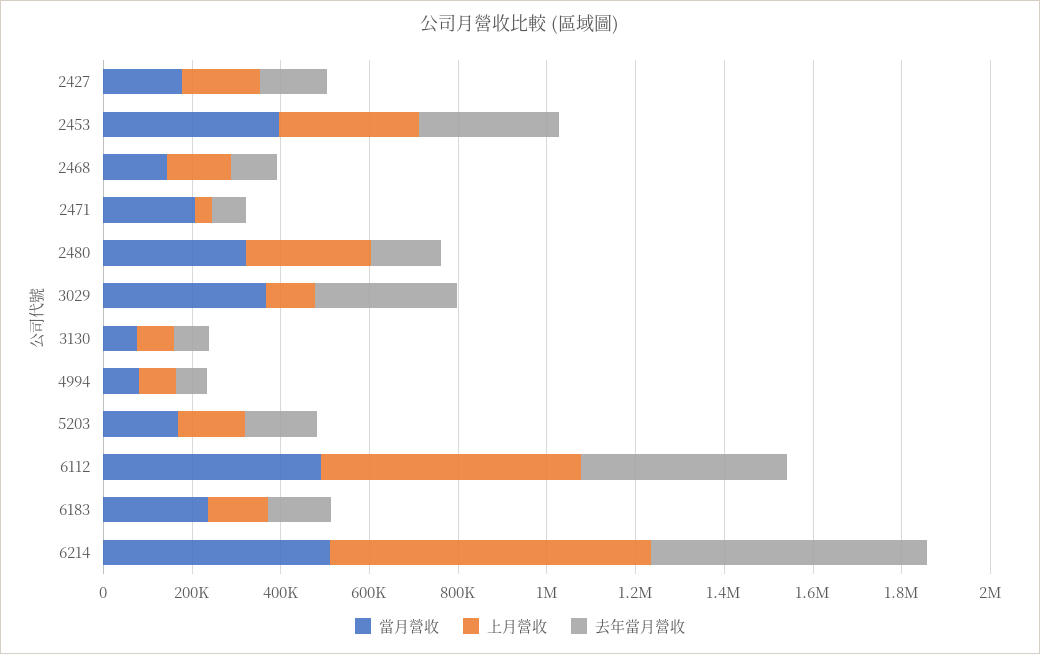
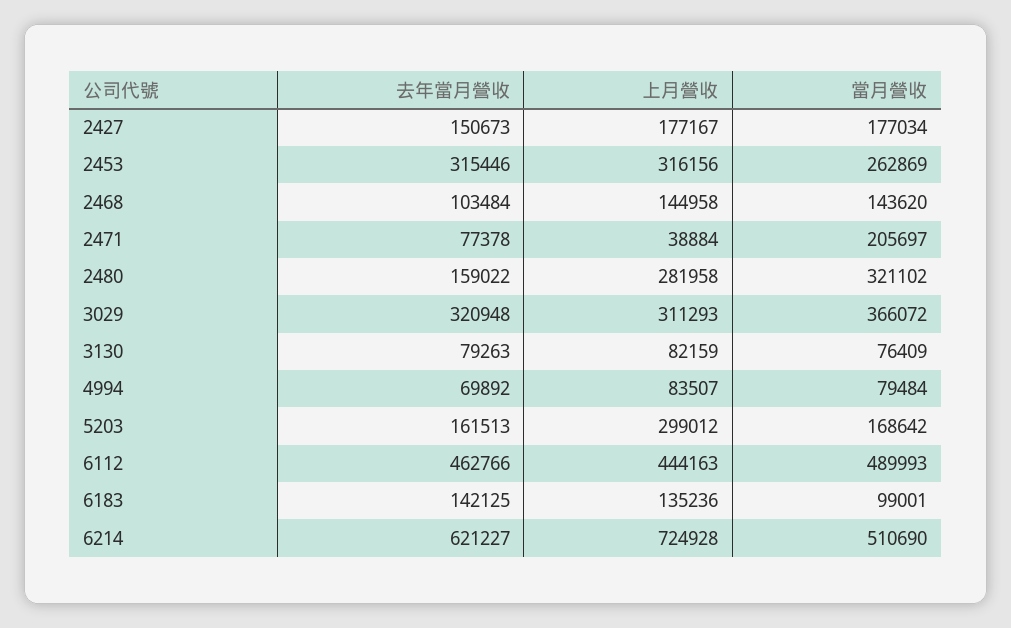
  {
    "當月營收": {
      "2427": 177034,
-     "2453": 400000,
+     "2453": 262869,
      "2468": 143620,
      "2471": 205697,
      "2480": 321102,
      "3029": 366072,
      "3130": 76409,
      "4994": 79484,
      "5203": 168642,
      "6112": 489993,
-     "6183": 250000,
+     "6183": 99001,
      "6214": 510690
    },
    "上月營收": {
      "2427": 177167,
      "2453": 316156,
      "2468": 144958,
      "2471": 38884,
      "2480": 281958,
-     "3029": 100000,
+     "3029": 311293,
      "3130": 82159,
      "4994": 83507,
-     "5203": 150000,
+     "5203": 299012,
-     "6112": 600000,
+     "6112": 444163,
      "6183": 135236,
      "6214": 724928
    },
    "去年當月營收": {
      "2427": 150673,
      "2453": 315446,
      "2468": 103484,
      "2471": 77378,
      "2480": 159022,
      "3029": 320948,
      "3130": 79263,
      "4994": 69892,
      "5203": 161513,
      "6112": 462766,
      "6183": 142125,
      "6214": 621227
    }
  }

